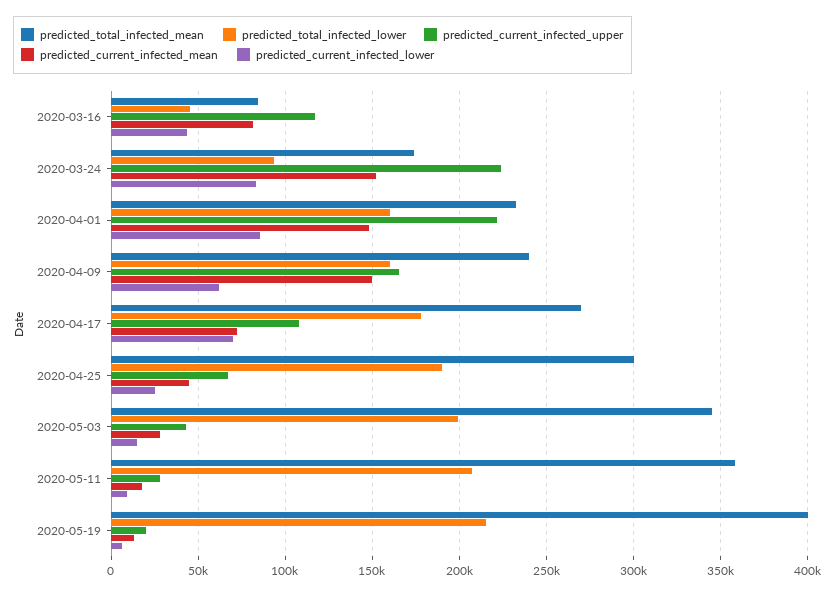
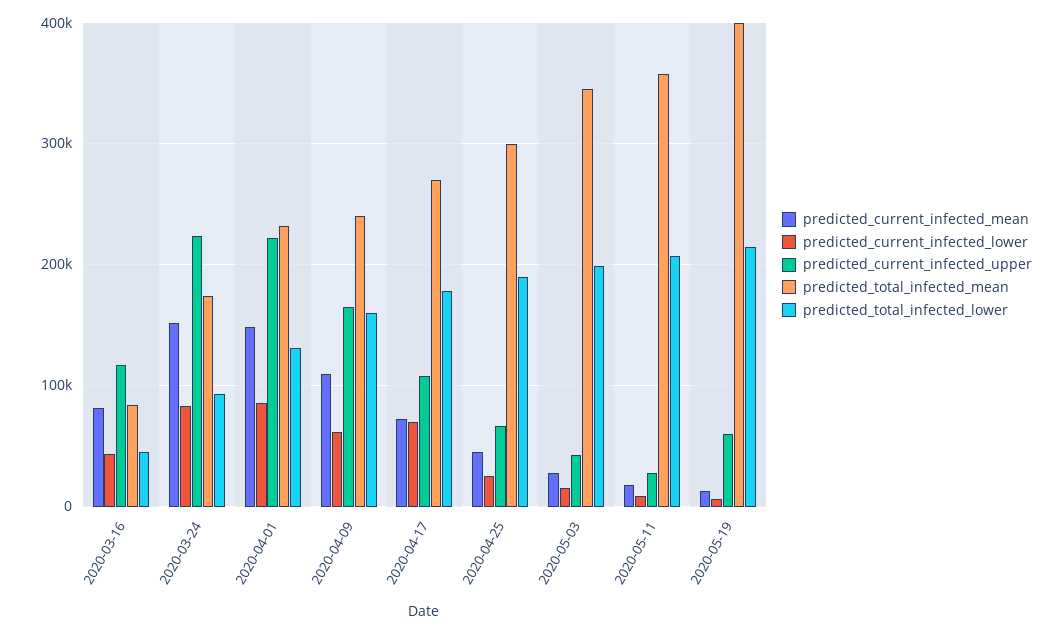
  {
    "predicted_total_infected_mean": {
      "2020-03-16": 85000,
      "2020-03-24": 175000,
      "2020-04-01": 230000,
      "2020-04-09": 240000,
      "2020-04-17": 270000,
      "2020-04-25": 300000,
      "2020-05-03": 345000,
      "2020-05-11": 360000,
      "2020-05-19": 400000
    },
    "predicted_total_infected_lower": {
      "2020-03-16": 45000,
      "2020-03-24": 95000,
-     "2020-04-01": 160000,
+     "2020-04-01": 130000,
      "2020-04-09": 160000,
      "2020-04-17": 180000,
      "2020-04-25": 190000,
      "2020-05-03": 200000,
      "2020-05-11": 205000,
      "2020-05-19": 215000
    },
    "predicted_current_infected_upper": {
      "2020-03-16": 115000,
      "2020-03-24": 225000,
      "2020-04-01": 220000,
      "2020-04-09": 165000,
      "2020-04-17": 110000,
      "2020-04-25": 65000,
      "2020-05-03": 45000,
      "2020-05-11": 30000,
-     "2020-05-19": 20000
+     "2020-05-19": 60000
    },
    "predicted_current_infected_mean": {
      "2020-03-16": 80000,
      "2020-03-24": 150000,
      "2020-04-01": 150000,
-     "2020-04-09": 150000,
+     "2020-04-09": 110000,
      "2020-04-17": 70000,
      "2020-04-25": 45000,
      "2020-05-03": 30000,
      "2020-05-11": 20000,
      "2020-05-19": 15000
    },
    "predicted_current_infected_lower": {
      "2020-03-16": 45000,
      "2020-03-24": 85000,
      "2020-04-01": 85000,
      "2020-04-09": 60000,
      "2020-04-17": 70000,
      "2020-04-25": 25000,
      "2020-05-03": 15000,
      "2020-05-11": 10000,
      "2020-05-19": 5000
    }
  }

